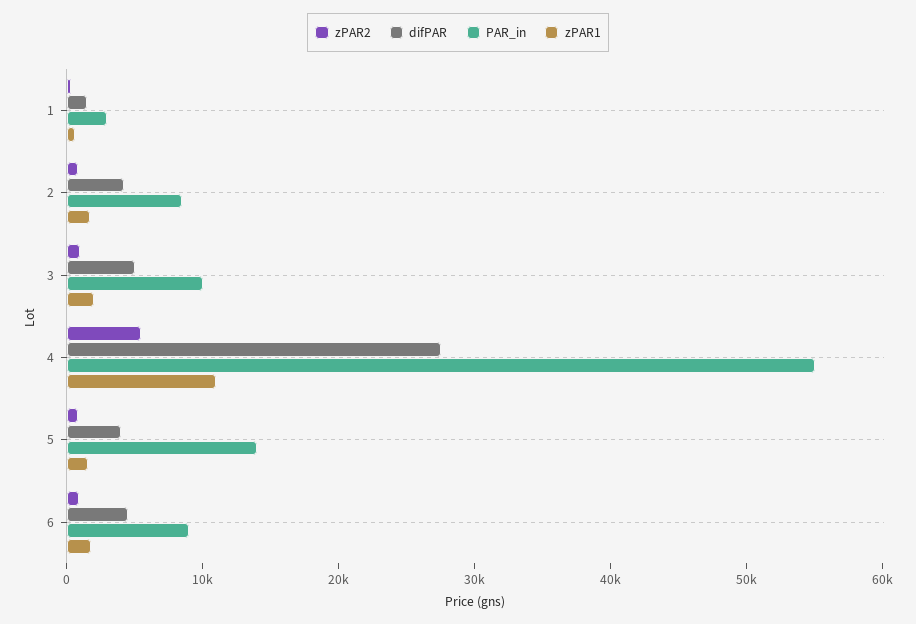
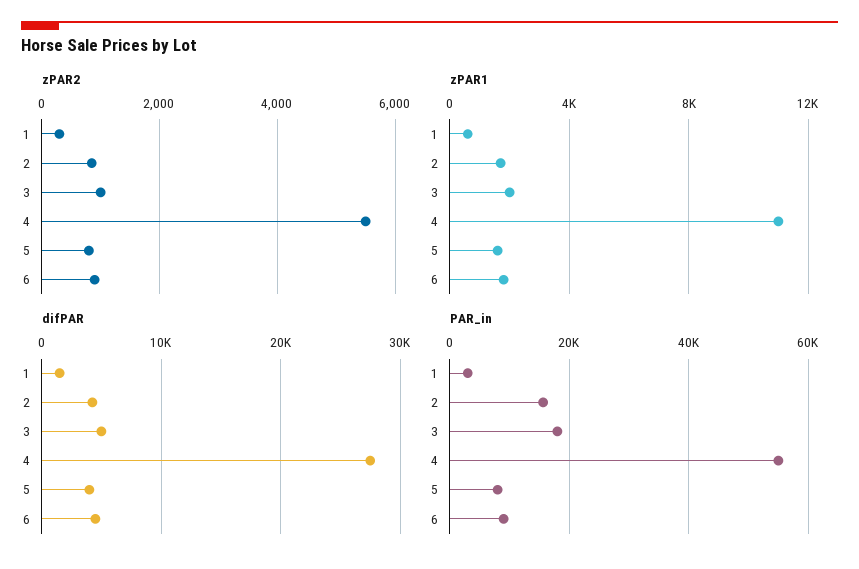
  {
    "zPAR2": {
      "1": 400,
      "2": 800,
      "3": 1000,
      "4": 5600,
      "5": 800,
      "6": 1000
    },
    "difPAR": {
      "1": 2000,
      "2": 4000,
      "3": 5000,
      "4": 28000,
      "5": 4000,
      "6": 5000
    },
    "PAR_in": {
      "1": 4000,
-     "2": 8000,
+     "2": 16000,
-     "3": 10000,
+     "3": 18000,
      "4": 56000,
-     "5": 14000,
+     "5": 8000,
      "6": 10000
    },
    "zPAR1": {
      "1": 500,
      "2": 1500,
      "3": 2000,
      "4": 11000,
      "5": 1500,
      "6": 2000
    }
  }

